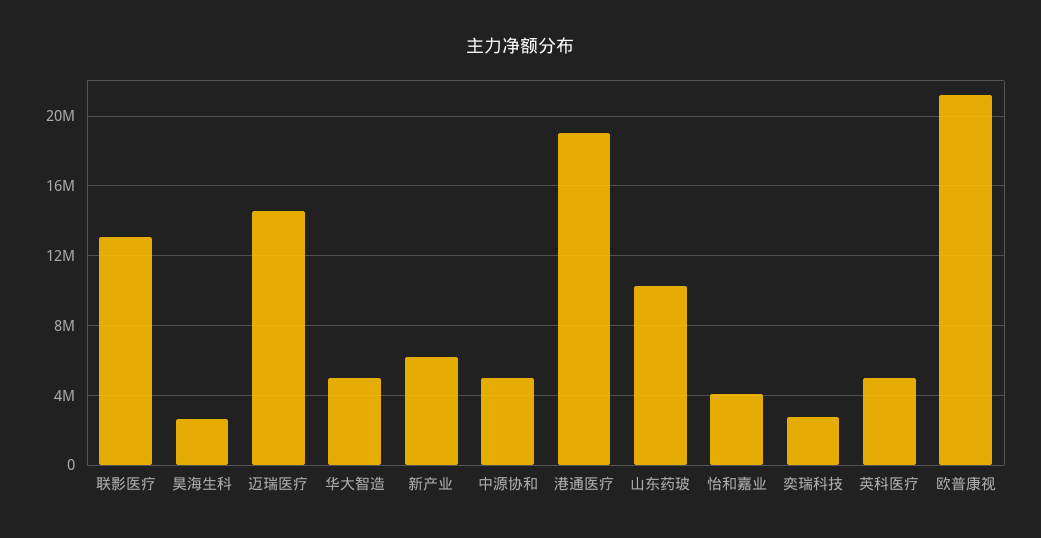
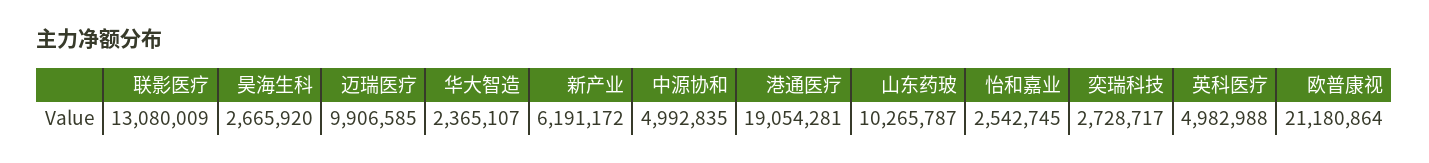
  {
    "联影医疗": 13080009,
    "昊海生科": 2665920,
-   "迈瑞医疗": 14500000,
+   "迈瑞医疗": 9906585,
-   "华大智造": 5000000,
+   "华大智造": 2365107,
    "新产业": 6191172,
    "中源协和": 4992835,
    "港通医疗": 19054281,
    "山东药玻": 10265787,
-   "怡和嘉业": 4000000,
+   "怡和嘉业": 2542745,
    "奕瑞科技": 2728717,
    "英科医疗": 4982988,
    "欧普康视": 21180864
  }

